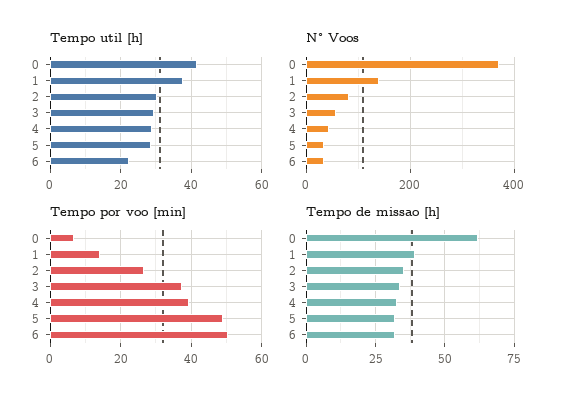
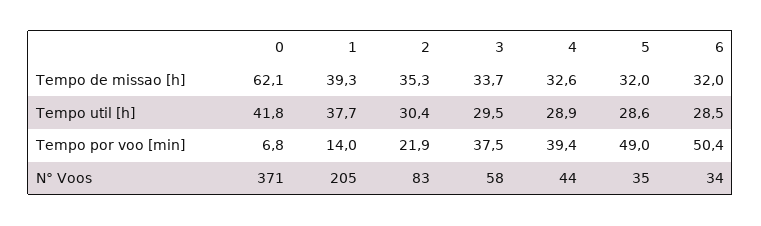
  {
    "Tempo util [h]": {
      "0": 41.8,
      "1": 37.7,
      "2": 30.4,
      "3": 29.5,
      "4": 28.9,
      "5": 28.6,
-     "6": 22
+     "6": 28.5
    },
    "N° Voos": {
      "0": 371,
-     "1": 140,
+     "1": 205,
      "2": 83,
      "3": 58,
      "4": 44,
      "5": 35,
      "6": 34
    },
    "Tempo por voo [min]": {
      "0": 6.8,
      "1": 14,
-     "2": 26,
+     "2": 21.9,
      "3": 37.5,
      "4": 39.4,
      "5": 49,
      "6": 50.4
    },
    "Tempo de missao [h]": {
      "0": 62.1,
      "1": 39.3,
      "2": 35.3,
      "3": 33.7,
      "4": 32.6,
      "5": 32,
      "6": 32
    }
  }

